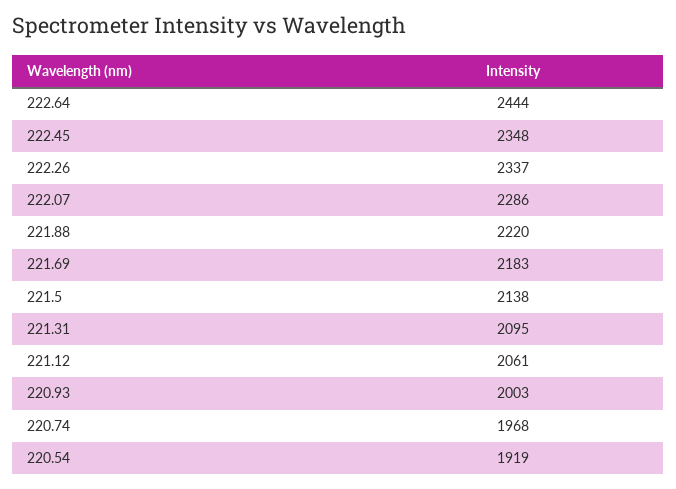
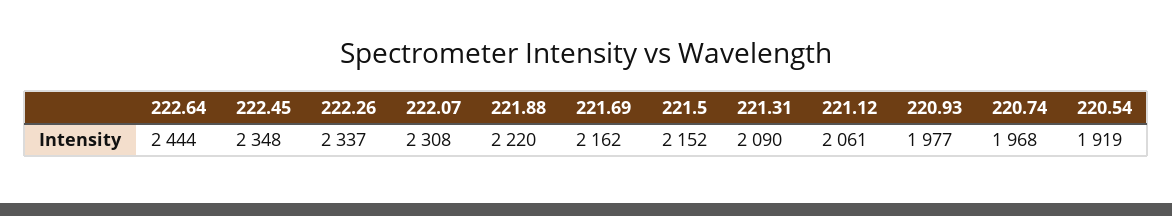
  {
    "222.64": 2444,
    "222.45": 2348,
    "222.26": 2337,
-   "222.07": 2286,
+   "222.07": 2308,
    "221.88": 2220,
-   "221.69": 2183,
+   "221.69": 2162,
-   "221.5": 2138,
+   "221.5": 2152,
-   "221.31": 2095,
+   "221.31": 2090,
    "221.12": 2061,
-   "220.93": 2003,
+   "220.93": 1977,
    "220.74": 1968,
    "220.54": 1919
  }

